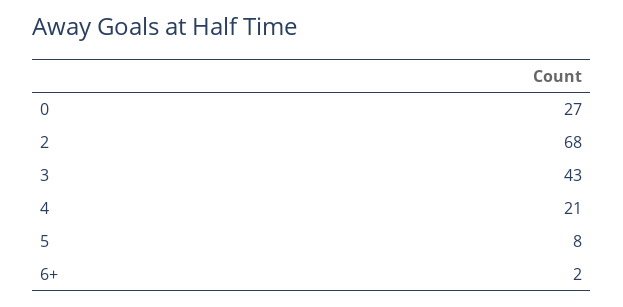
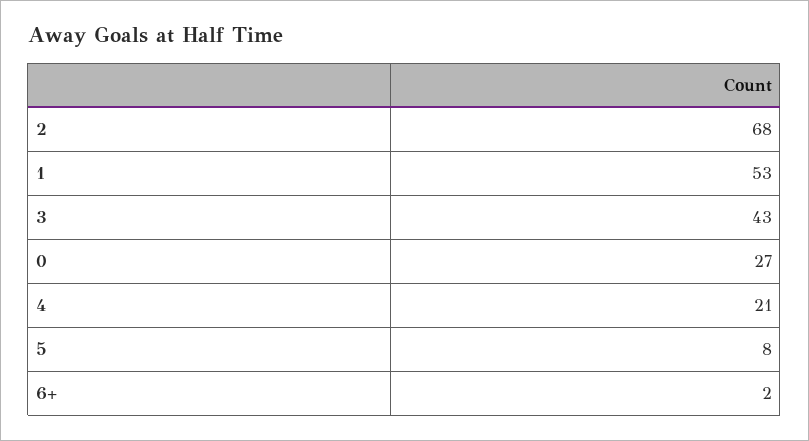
  {
    "0": 27,
    "2": 68,
    "3": 43,
    "4": 21,
    "5": 8,
-   "6+": 2
+   "6+": 2,
+   "1": 53
  }

